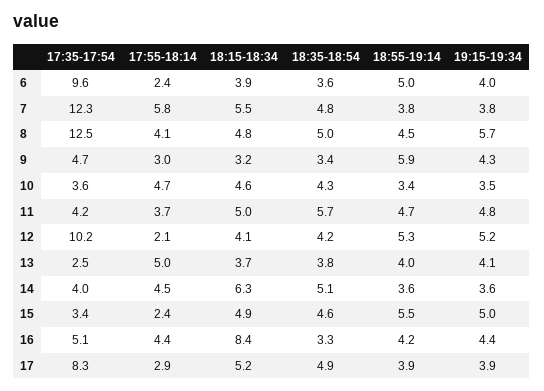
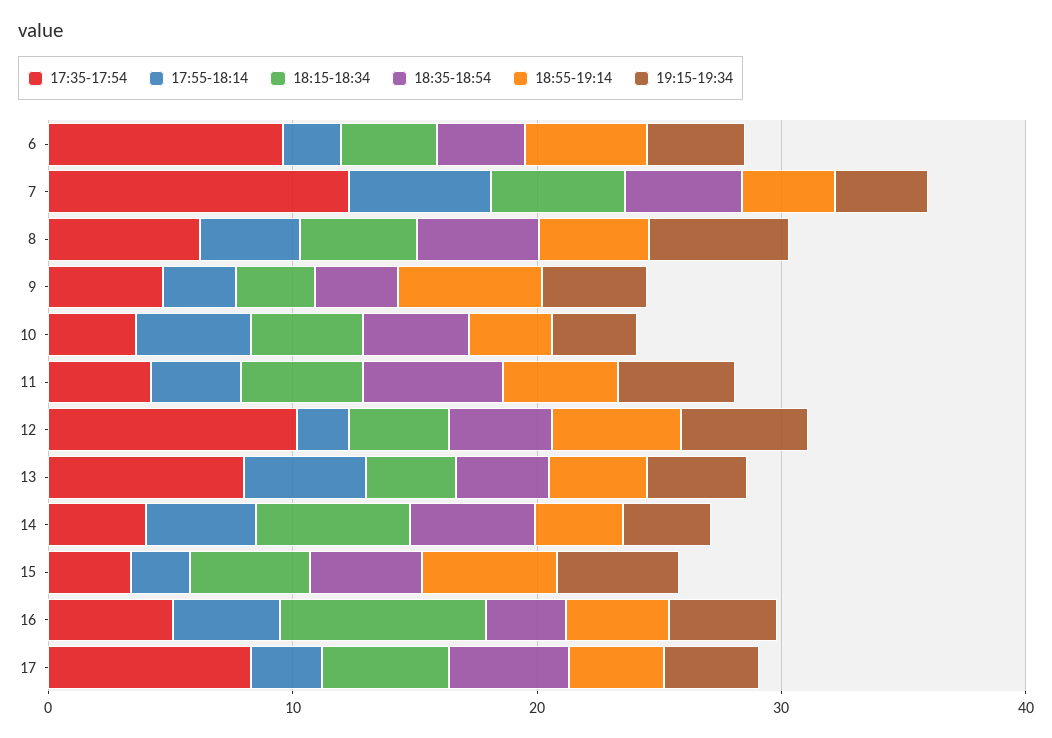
  {
    "17:35-17:54": {
      "6": 9.6,
      "7": 12.3,
-     "8": 12.5,
+     "8": 6,
      "9": 4.7,
      "10": 3.6,
      "11": 4.2,
      "12": 10.2,
-     "13": 2.5,
+     "13": 8,
      "14": 4,
      "15": 3.4,
      "16": 5.1,
      "17": 8.3
    },
    "17:55-18:14": {
      "6": 2.4,
      "7": 5.8,
      "8": 4.1,
      "9": 3,
      "10": 4.7,
      "11": 3.7,
      "12": 2.1,
      "13": 5,
      "14": 4.5,
      "15": 2.4,
      "16": 4.4,
      "17": 2.9
    },
    "18:15-18:34": {
      "6": 3.9,
      "7": 5.5,
      "8": 4.8,
      "9": 3.2,
      "10": 4.6,
      "11": 5,
      "12": 4.1,
      "13": 3.7,
      "14": 6.3,
      "15": 4.9,
      "16": 8.4,
      "17": 5.2
    },
    "18:35-18:54": {
      "6": 3.6,
      "7": 4.8,
      "8": 5,
      "9": 3.4,
      "10": 4.3,
      "11": 5.7,
      "12": 4.2,
      "13": 3.8,
      "14": 5.1,
      "15": 4.6,
      "16": 3.3,
      "17": 4.9
    },
    "18:55-19:14": {
      "6": 5,
      "7": 3.8,
      "8": 4.5,
      "9": 5.9,
      "10": 3.4,
      "11": 4.7,
      "12": 5.3,
      "13": 4,
      "14": 3.6,
      "15": 5.5,
      "16": 4.2,
      "17": 3.9
    },
    "19:15-19:34": {
      "6": 4,
      "7": 3.8,
      "8": 5.7,
      "9": 4.3,
      "10": 3.5,
      "11": 4.8,
      "12": 5.2,
      "13": 4.1,
      "14": 3.6,
      "15": 5,
      "16": 4.4,
      "17": 3.9
    }
  }

